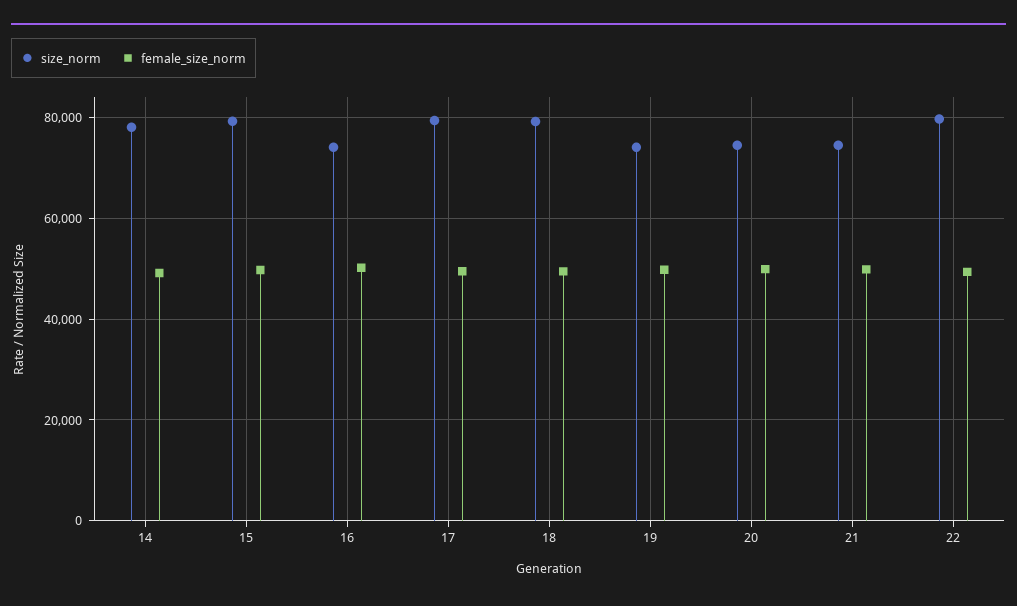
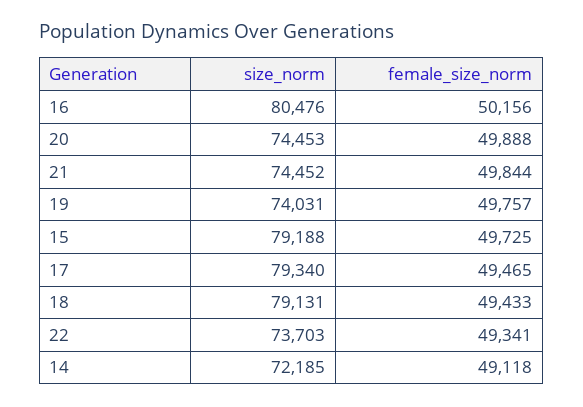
  {
    "size_norm": {
-     "14": 78000,
+     "14": 72185,
      "15": 79188,
-     "16": 74000,
+     "16": 80476,
      "17": 79340,
      "18": 79131,
      "19": 74031,
      "20": 74453,
      "21": 74452,
-     "22": 80000
+     "22": 73703
    },
    "female_size_norm": {
      "14": 49118,
      "15": 49725,
      "16": 50156,
      "17": 49465,
      "18": 49433,
      "19": 49757,
      "20": 49888,
      "21": 49844,
      "22": 49341
    }
  }

